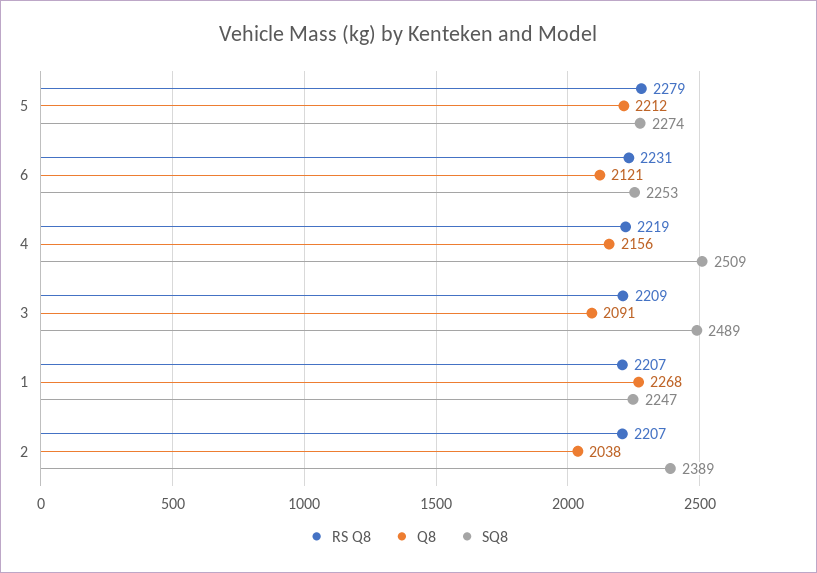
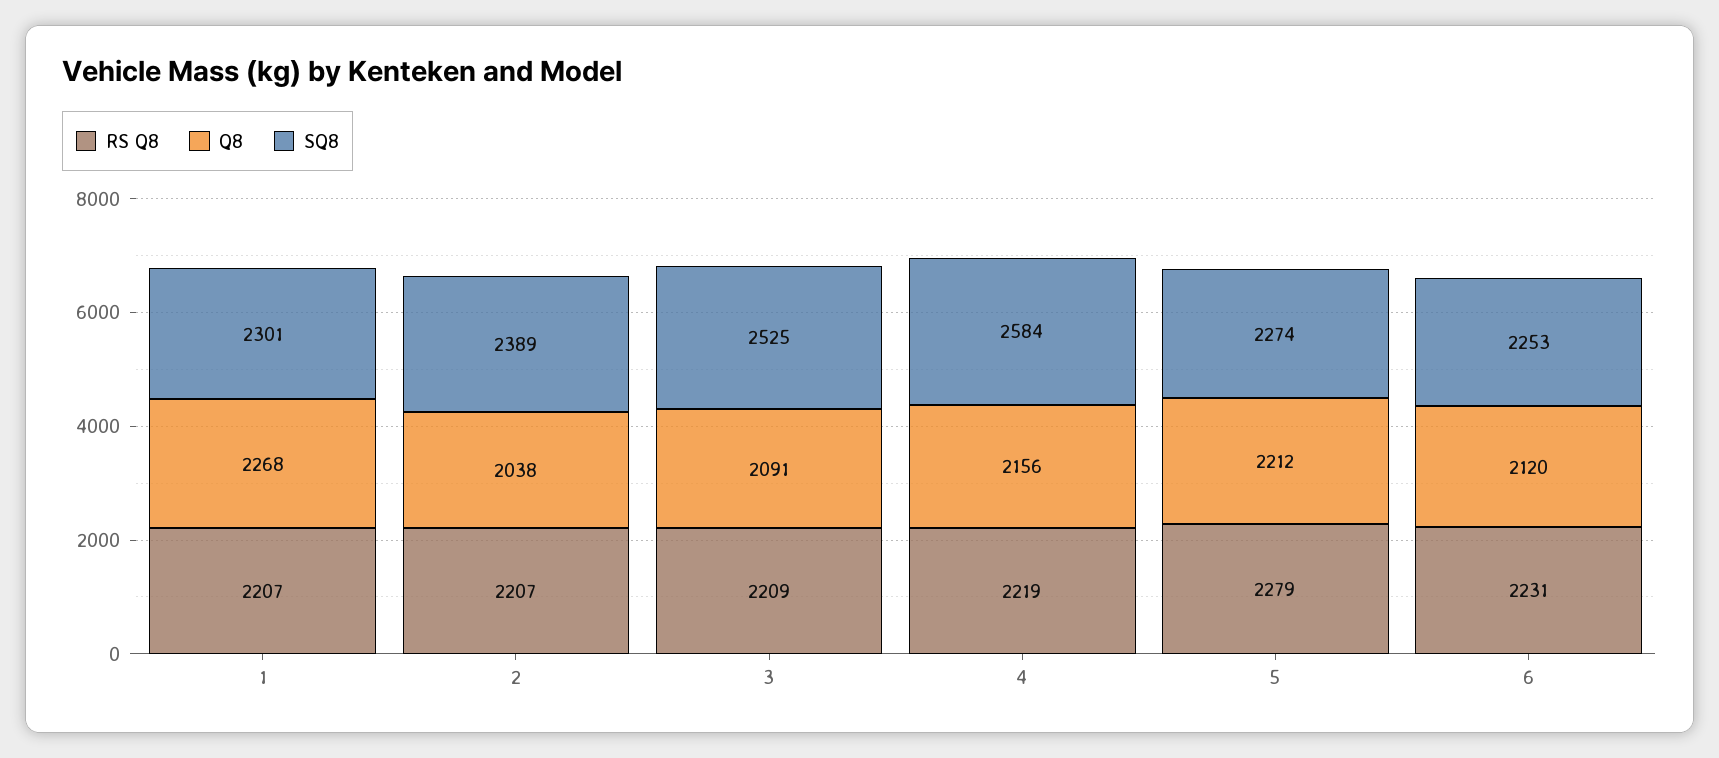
  {
    "RS Q8": {
      "5": 2279,
      "6": 2231,
      "4": 2219,
      "3": 2209,
      "1": 2207,
      "2": 2207
    },
    "Q8": {
      "5": 2212,
-     "6": 2121,
+     "6": 2120,
      "4": 2156,
      "3": 2091,
      "1": 2268,
      "2": 2038
    },
    "SQ8": {
      "5": 2274,
      "6": 2253,
-     "4": 2509,
+     "4": 2584,
-     "3": 2489,
+     "3": 2525,
-     "1": 2247,
+     "1": 2301,
      "2": 2389
    }
  }

